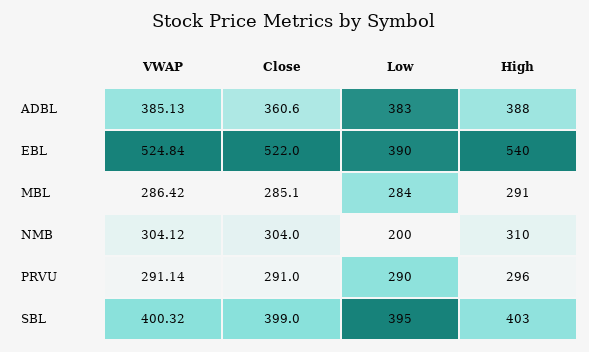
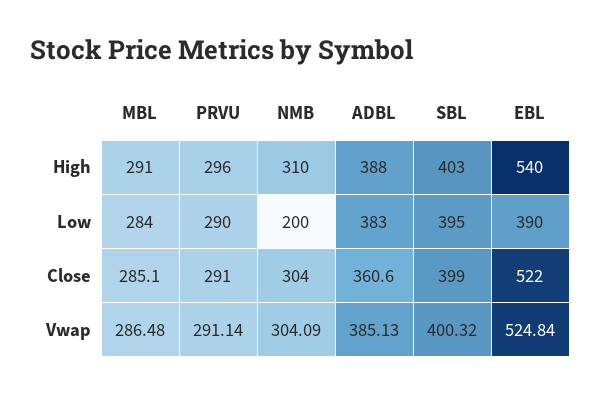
  {
    "VWAP": {
      "ADBL": 385.13,
      "EBL": 524.84,
-     "MBL": 286.42,
+     "MBL": 286.48,
-     "NMB": 304.12,
+     "NMB": 304.09,
      "PRVU": 291.14,
      "SBL": 400.32
    },
    "Close": {
      "ADBL": 360.6,
      "EBL": 522,
      "MBL": 285.1,
      "NMB": 304,
      "PRVU": 291,
      "SBL": 399
    },
    "Low": {
      "ADBL": 383,
      "EBL": 390,
      "MBL": 284,
      "NMB": 200,
      "PRVU": 290,
      "SBL": 395
    },
    "High": {
      "ADBL": 388,
      "EBL": 540,
      "MBL": 291,
      "NMB": 310,
      "PRVU": 296,
      "SBL": 403
    }
  }

